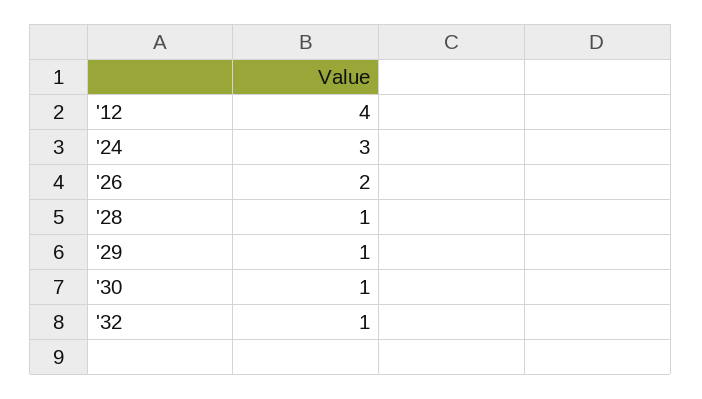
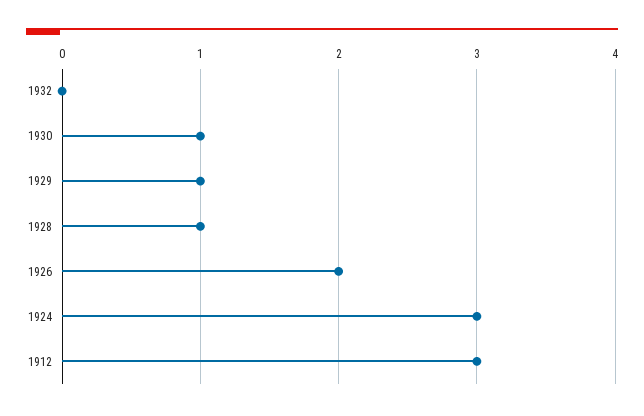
  {
-   "'12": 4,
+   "'12": 3,
    "'24": 3,
    "'26": 2,
    "'28": 1,
    "'29": 1,
    "'30": 1,
-   "'32": 1
+   "'32": 0
  }

